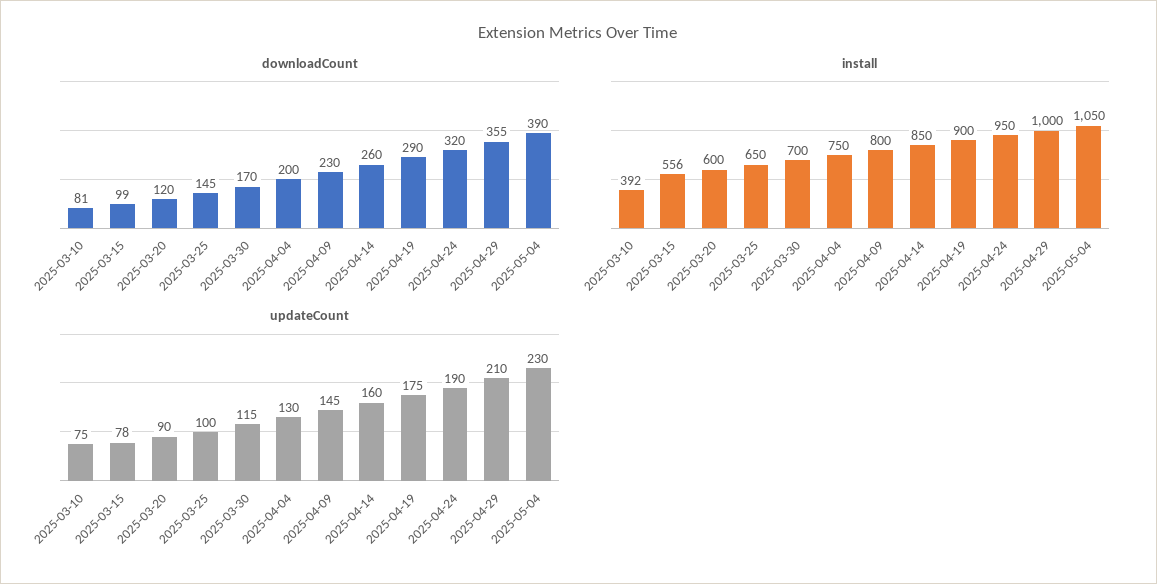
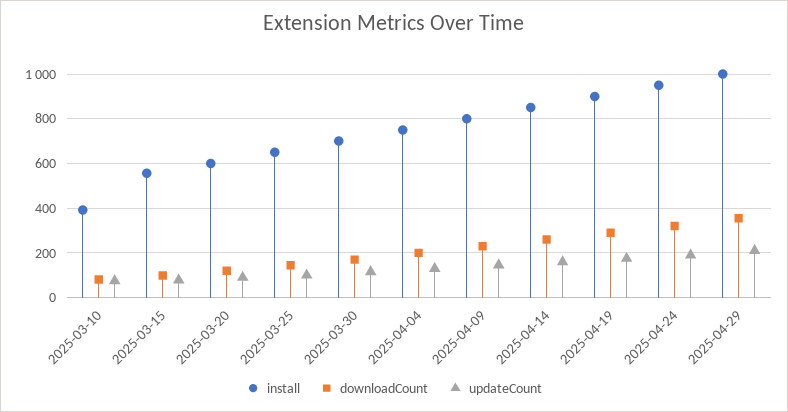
  {
    "downloadCount": {
      "2025-03-10": 81,
      "2025-03-15": 99,
      "2025-03-20": 120,
      "2025-03-25": 145,
      "2025-03-30": 170,
      "2025-04-04": 200,
      "2025-04-09": 230,
      "2025-04-14": 260,
      "2025-04-19": 290,
      "2025-04-24": 320,
-     "2025-04-29": 355,
+     "2025-04-29": 355
-     "2025-05-04": 390
    },
    "install": {
      "2025-03-10": 392,
      "2025-03-15": 556,
      "2025-03-20": 600,
      "2025-03-25": 650,
      "2025-03-30": 700,
      "2025-04-04": 750,
      "2025-04-09": 800,
      "2025-04-14": 850,
      "2025-04-19": 900,
      "2025-04-24": 950,
-     "2025-04-29": 1000,
+     "2025-04-29": 1000
-     "2025-05-04": 1050
    },
    "updateCount": {
      "2025-03-10": 75,
      "2025-03-15": 78,
      "2025-03-20": 90,
      "2025-03-25": 100,
      "2025-03-30": 115,
      "2025-04-04": 130,
      "2025-04-09": 145,
      "2025-04-14": 160,
      "2025-04-19": 175,
      "2025-04-24": 190,
-     "2025-04-29": 210,
+     "2025-04-29": 210
-     "2025-05-04": 230
    }
  }

